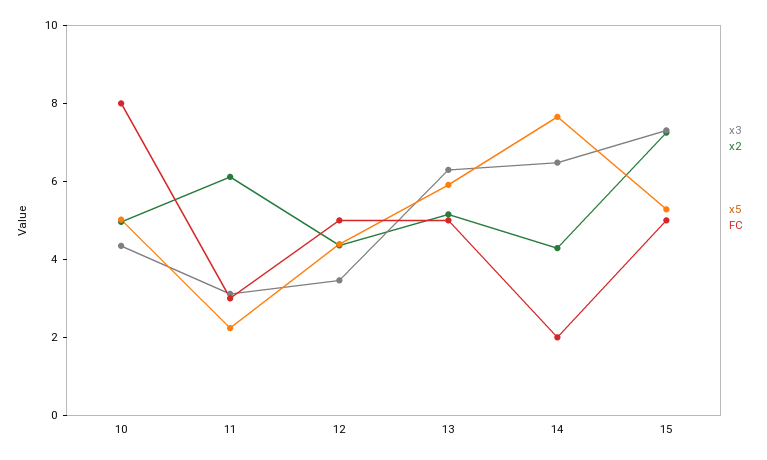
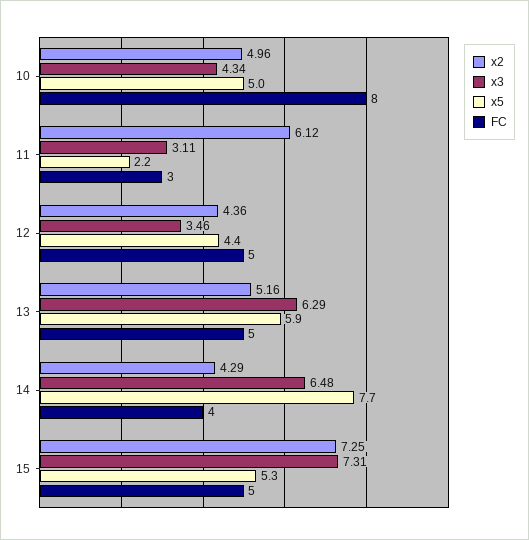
  {
    "x3": {
      "10": 4.34,
      "11": 3.11,
      "12": 3.46,
      "13": 6.29,
      "14": 6.48,
      "15": 7.31
    },
    "x2": {
      "10": 4.96,
      "11": 6.12,
      "12": 4.36,
      "13": 5.16,
      "14": 4.29,
      "15": 7.25
    },
    "x5": {
      "10": 5,
      "11": 2.2,
      "12": 4.4,
      "13": 5.9,
      "14": 7.7,
      "15": 5.3
    },
    "FC": {
      "10": 8,
      "11": 3,
      "12": 5,
      "13": 5,
-     "14": 2,
+     "14": 4,
      "15": 5
    }
  }

